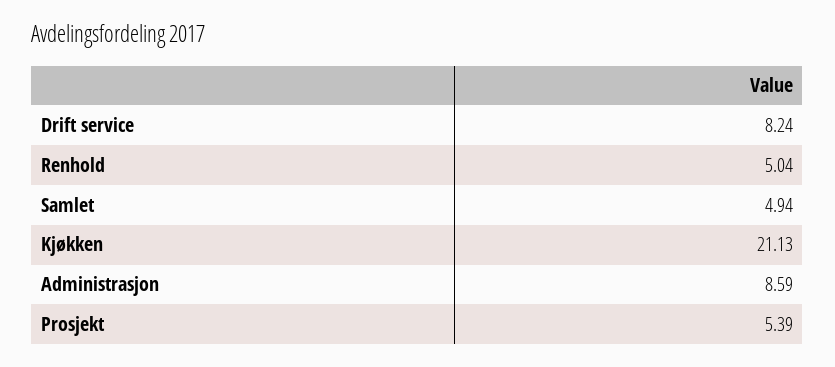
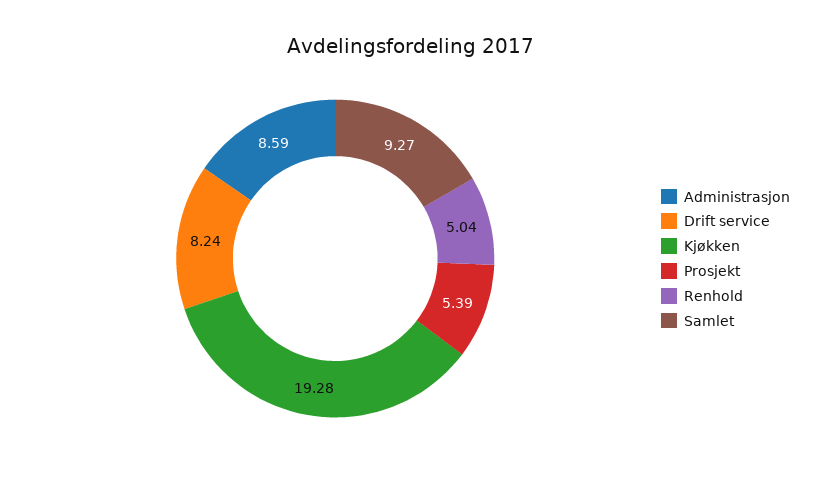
  {
    "Drift service": 8.24,
    "Renhold": 5.04,
-   "Samlet": 4.94,
+   "Samlet": 9.27,
-   "Kjøkken": 21.13,
+   "Kjøkken": 19.28,
    "Administrasjon": 8.59,
    "Prosjekt": 5.39
  }

